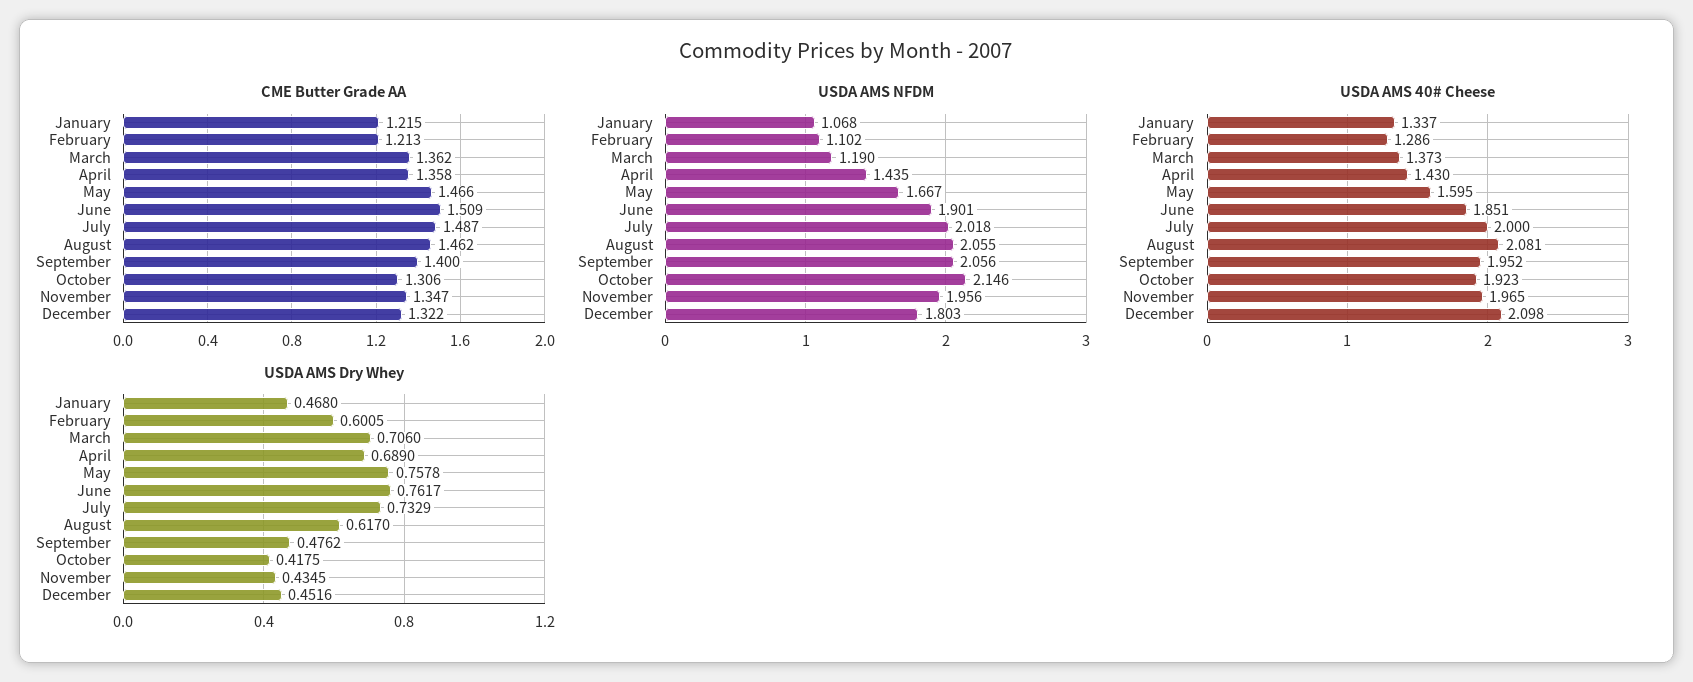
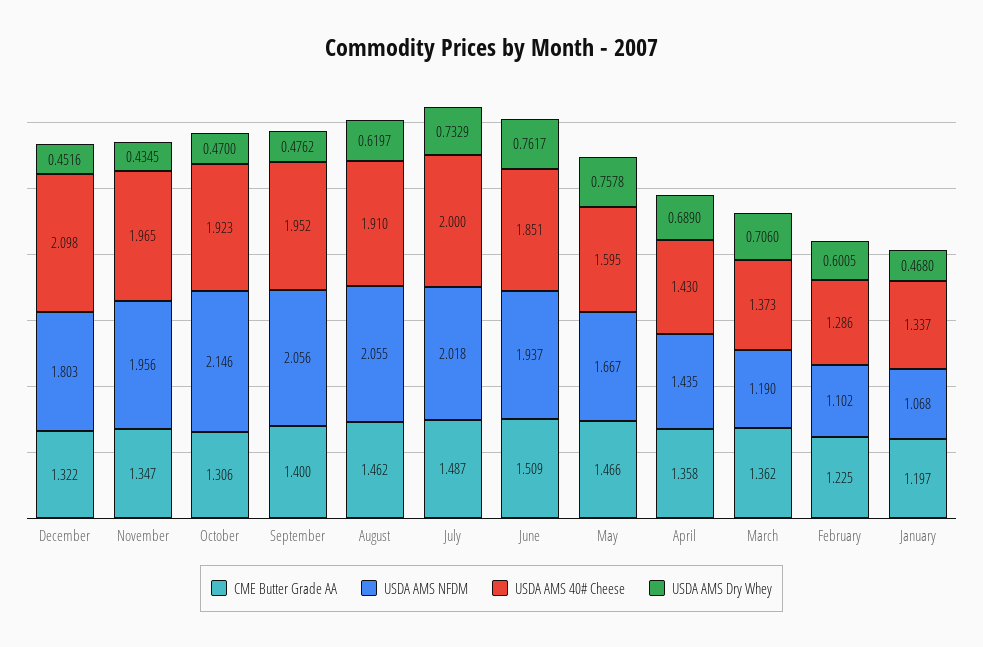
  {
    "CME Butter Grade AA": {
-     "January": 1.215,
+     "January": 1.197,
-     "February": 1.213,
+     "February": 1.225,
      "March": 1.362,
      "April": 1.358,
      "May": 1.466,
      "June": 1.509,
      "July": 1.487,
      "August": 1.462,
      "September": 1.4,
      "October": 1.306,
      "November": 1.347,
      "December": 1.322
    },
    "USDA AMS NFDM": {
      "January": 1.068,
      "February": 1.102,
      "March": 1.19,
      "April": 1.435,
      "May": 1.667,
-     "June": 1.901,
+     "June": 1.937,
      "July": 2.018,
      "August": 2.055,
      "September": 2.056,
      "October": 2.146,
      "November": 1.956,
      "December": 1.803
    },
    "USDA AMS 40# Cheese": {
      "January": 1.337,
      "February": 1.286,
      "March": 1.373,
      "April": 1.43,
      "May": 1.595,
      "June": 1.851,
      "July": 2,
-     "August": 2.081,
+     "August": 1.91,
      "September": 1.952,
      "October": 1.923,
      "November": 1.965,
      "December": 2.098
    },
    "USDA AMS Dry Whey": {
      "January": 0.468,
      "February": 0.6005,
      "March": 0.706,
      "April": 0.689,
      "May": 0.7578,
      "June": 0.7617,
      "July": 0.7329,
-     "August": 0.617,
+     "August": 0.6197,
      "September": 0.4762,
-     "October": 0.4175,
+     "October": 0.47,
      "November": 0.4345,
      "December": 0.4516
    }
  }

